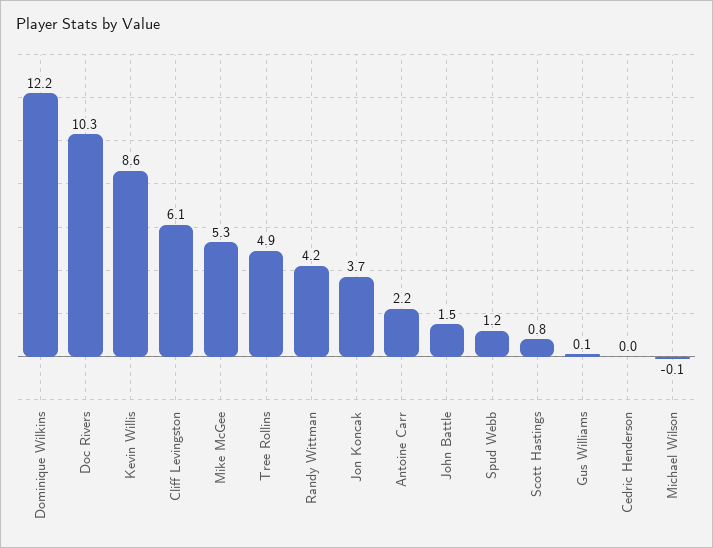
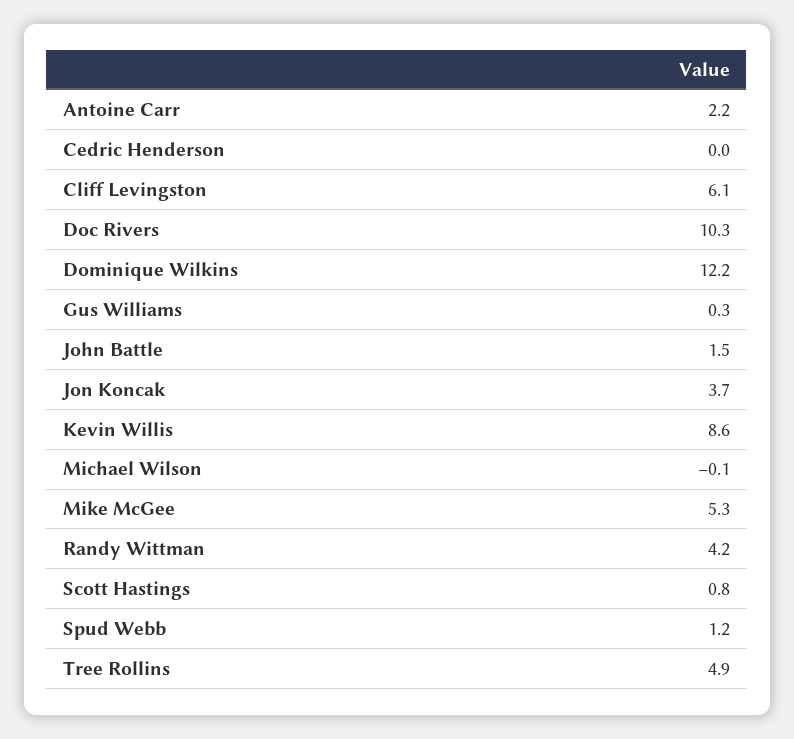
  {
    "Dominique Wilkins": 12.2,
    "Doc Rivers": 10.3,
    "Kevin Willis": 8.6,
    "Cliff Levingston": 6.1,
    "Mike McGee": 5.3,
    "Tree Rollins": 4.9,
    "Randy Wittman": 4.2,
    "Jon Koncak": 3.7,
    "Antoine Carr": 2.2,
    "John Battle": 1.5,
    "Spud Webb": 1.2,
    "Scott Hastings": 0.8,
-   "Gus Williams": 0.1,
+   "Gus Williams": 0.3,
    "Cedric Henderson": 0,
    "Michael Wilson": -0.1
  }

